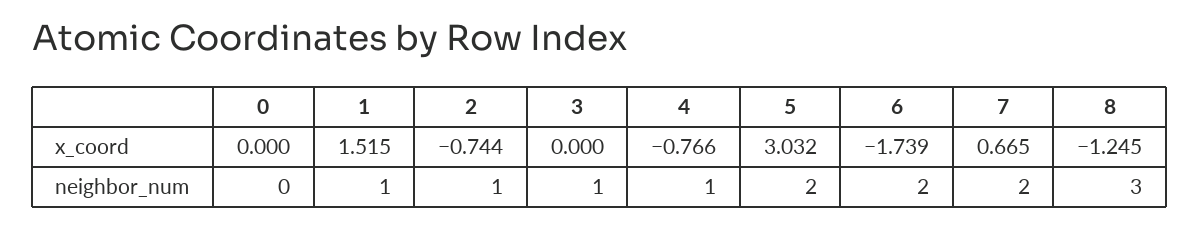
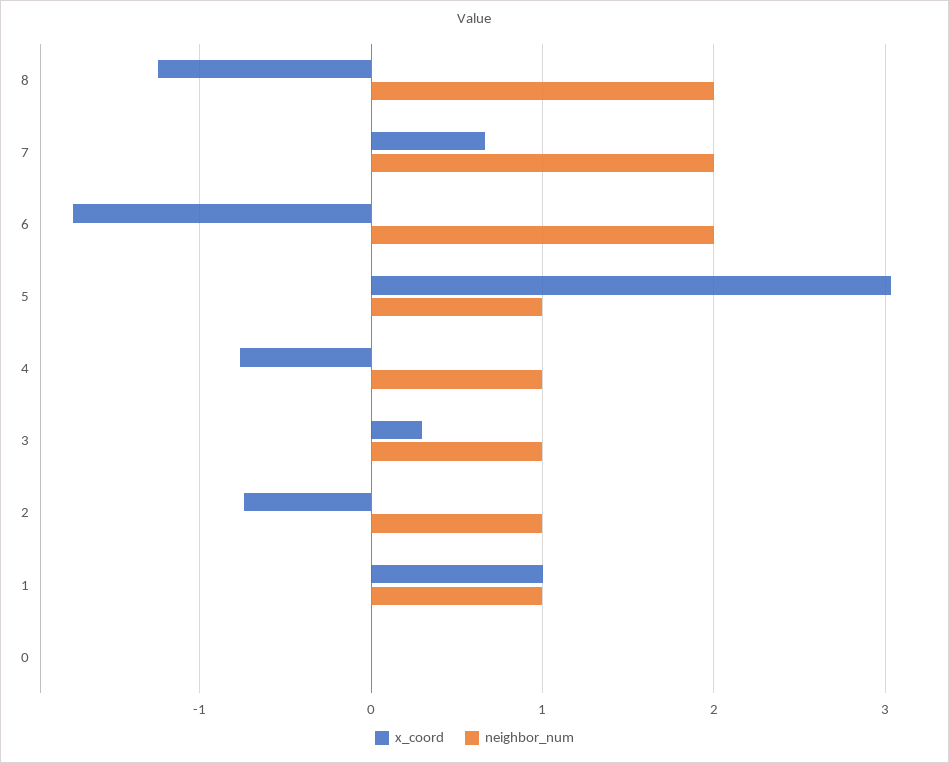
  {
    "x_coord": {
      "0": 0,
-     "1": 1.515,
+     "1": 1,
      "2": -0.744,
-     "3": 0,
+     "3": 0.3,
      "4": -0.766,
      "5": 3.032,
      "6": -1.739,
      "7": 0.665,
      "8": -1.245
    },
    "neighbor_num": {
      "0": 0,
      "1": 1,
      "2": 1,
      "3": 1,
      "4": 1,
-     "5": 2,
+     "5": 1,
      "6": 2,
      "7": 2,
-     "8": 3
+     "8": 2
    }
  }

